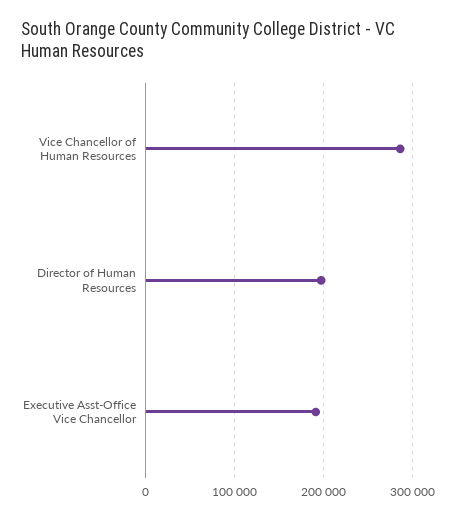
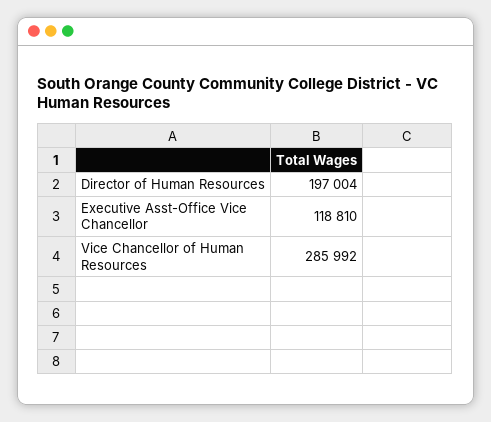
  {
    "Vice Chancellor of Human Resources": 285992,
    "Director of Human Resources": 197004,
-   "Executive Asst-Office Vice Chancellor": 190000
+   "Executive Asst-Office Vice Chancellor": 118810
  }

